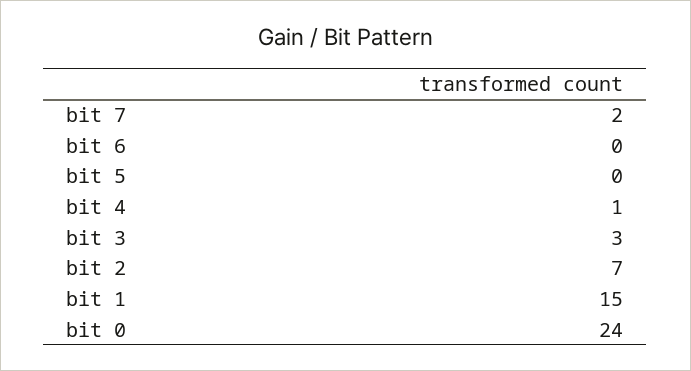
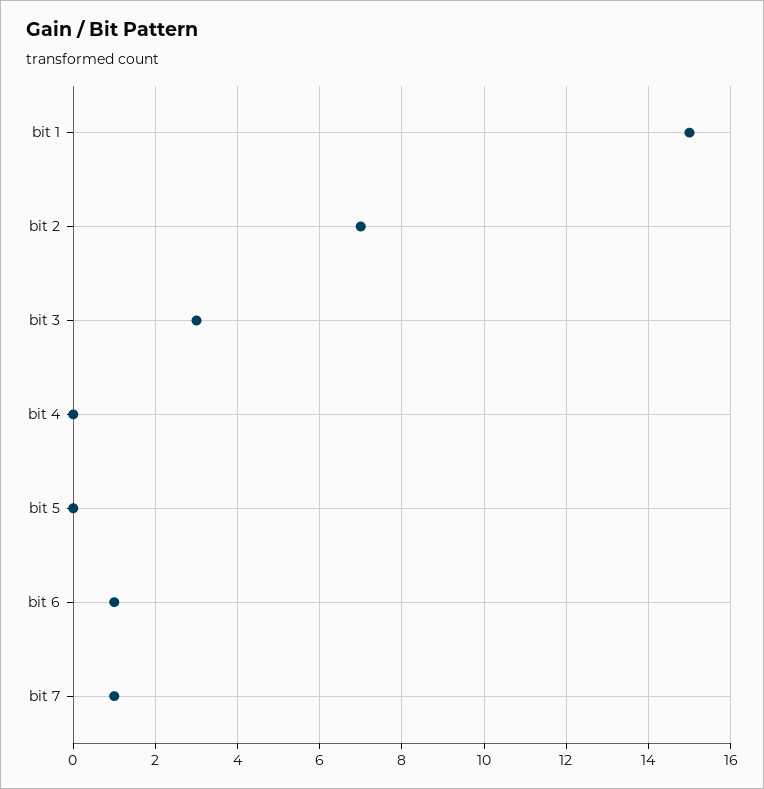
  {
-   "bit 7": 2,
+   "bit 7": 1,
-   "bit 6": 0,
+   "bit 6": 1,
    "bit 5": 0,
-   "bit 4": 1,
+   "bit 4": 0,
    "bit 3": 3,
    "bit 2": 7,
-   "bit 1": 15,
+   "bit 1": 15
-   "bit 0": 24
  }

